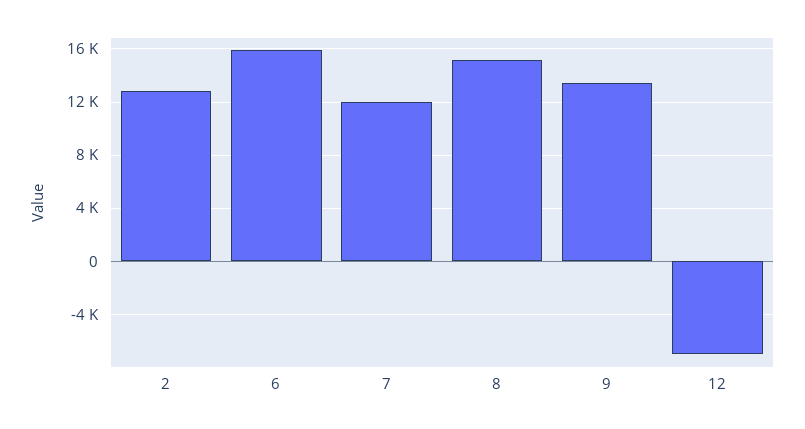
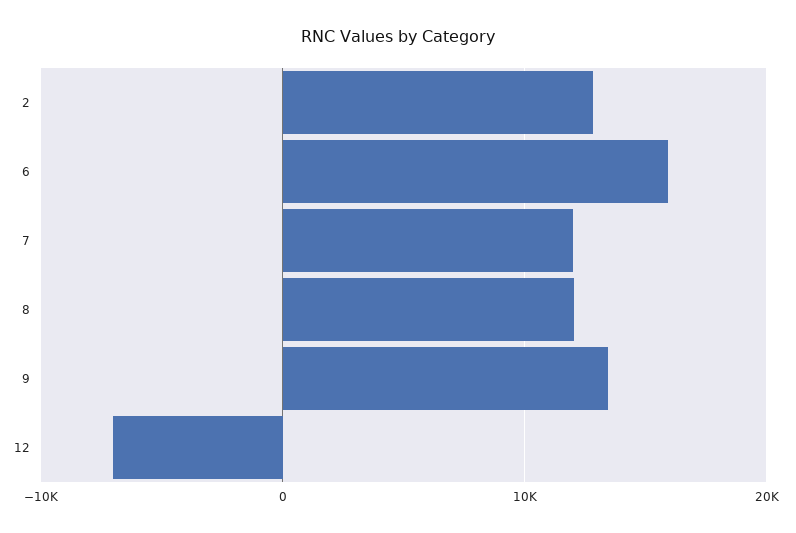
  {
    "2": 13000,
    "6": 16000,
    "7": 12000,
-   "8": 15000,
+   "8": 12000,
    "9": 13500,
    "12": -7000
  }

